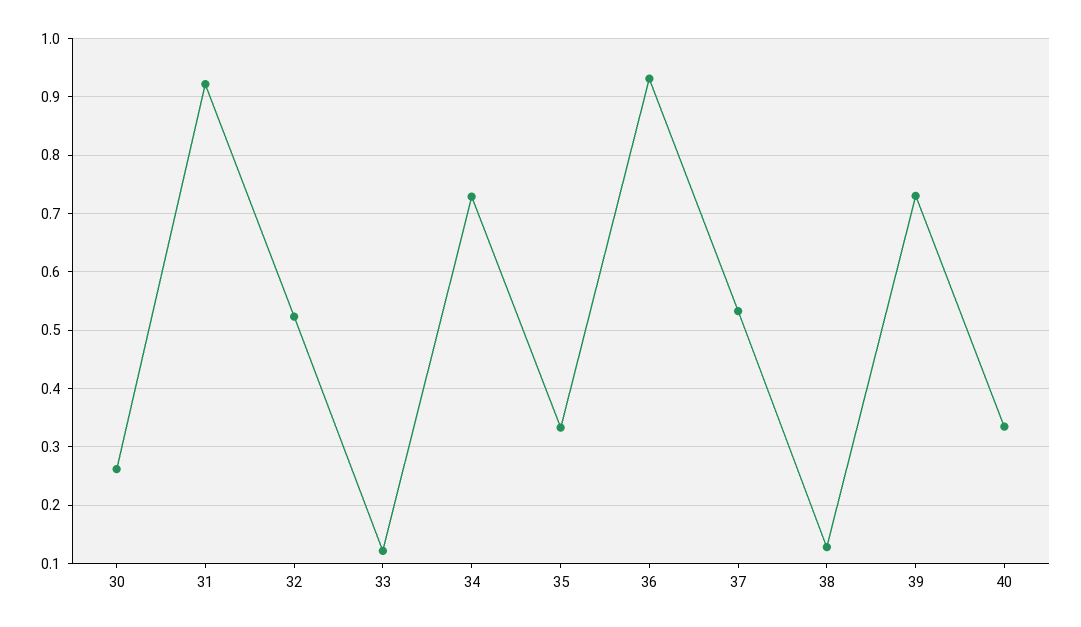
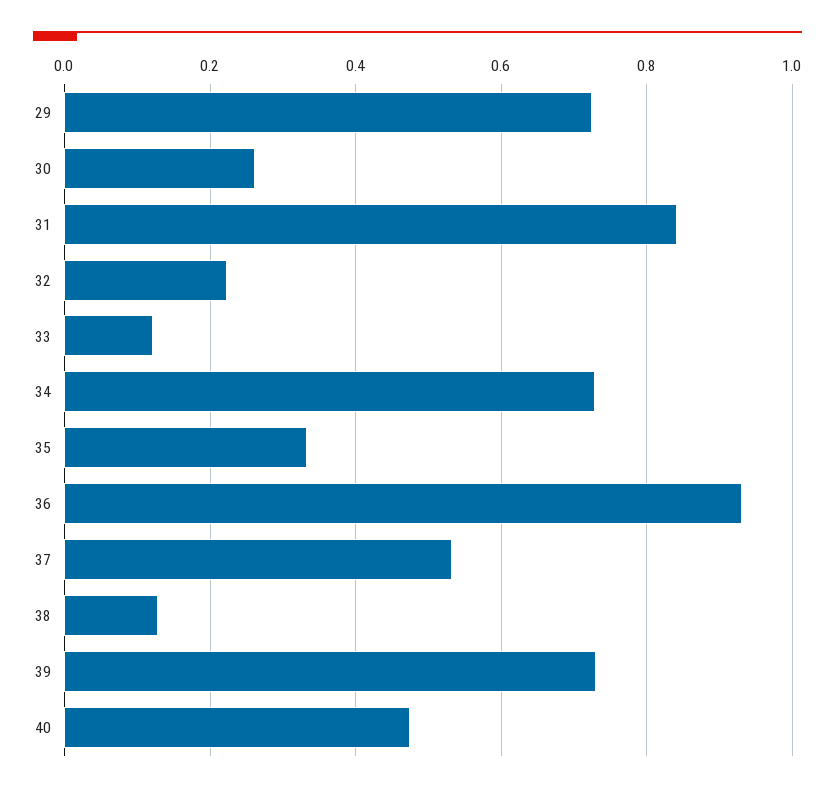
  {
    "30": 0.26,
-   "31": 0.92,
+   "31": 0.84,
-   "32": 0.52,
+   "32": 0.22,
    "33": 0.12,
    "34": 0.72,
    "35": 0.34,
    "36": 0.94,
    "37": 0.54,
    "38": 0.12,
    "39": 0.72,
-   "40": 0.34
+   "40": 0.48,
+   "29": 0.72
  }

